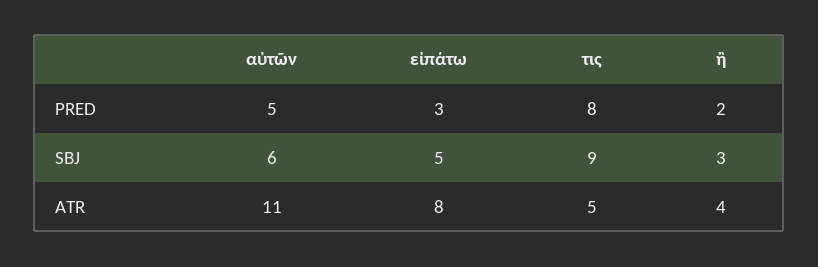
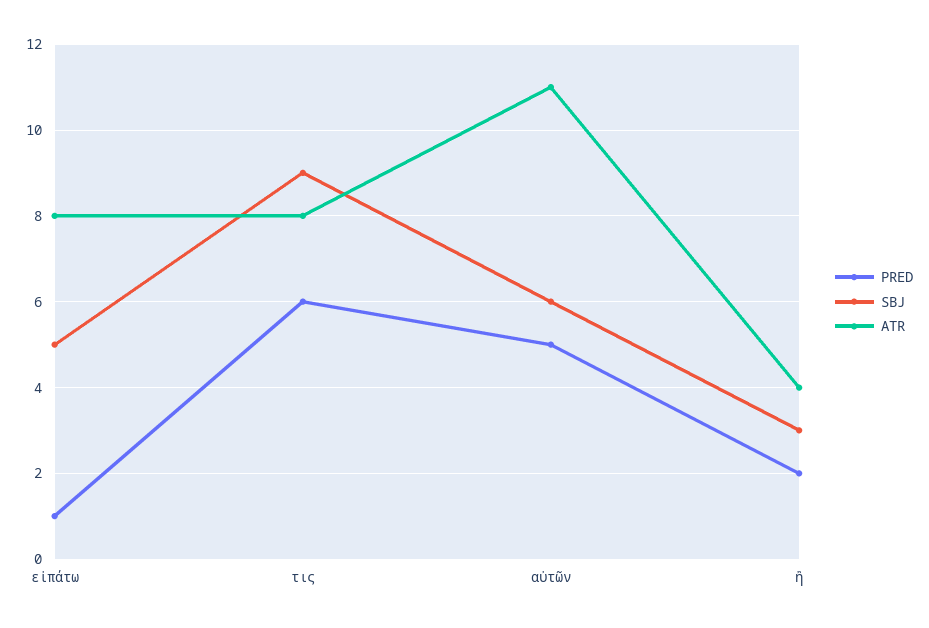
  {
    "PRED": {
      "αὐτῶν": 5,
-     "εἰπάτω": 3,
+     "εἰπάτω": 1,
-     "τις": 8,
+     "τις": 6,
      "ἢ": 2
    },
    "SBJ": {
      "αὐτῶν": 6,
      "εἰπάτω": 5,
      "τις": 9,
      "ἢ": 3
    },
    "ATR": {
      "αὐτῶν": 11,
      "εἰπάτω": 8,
-     "τις": 5,
+     "τις": 8,
      "ἢ": 4
    }
  }

